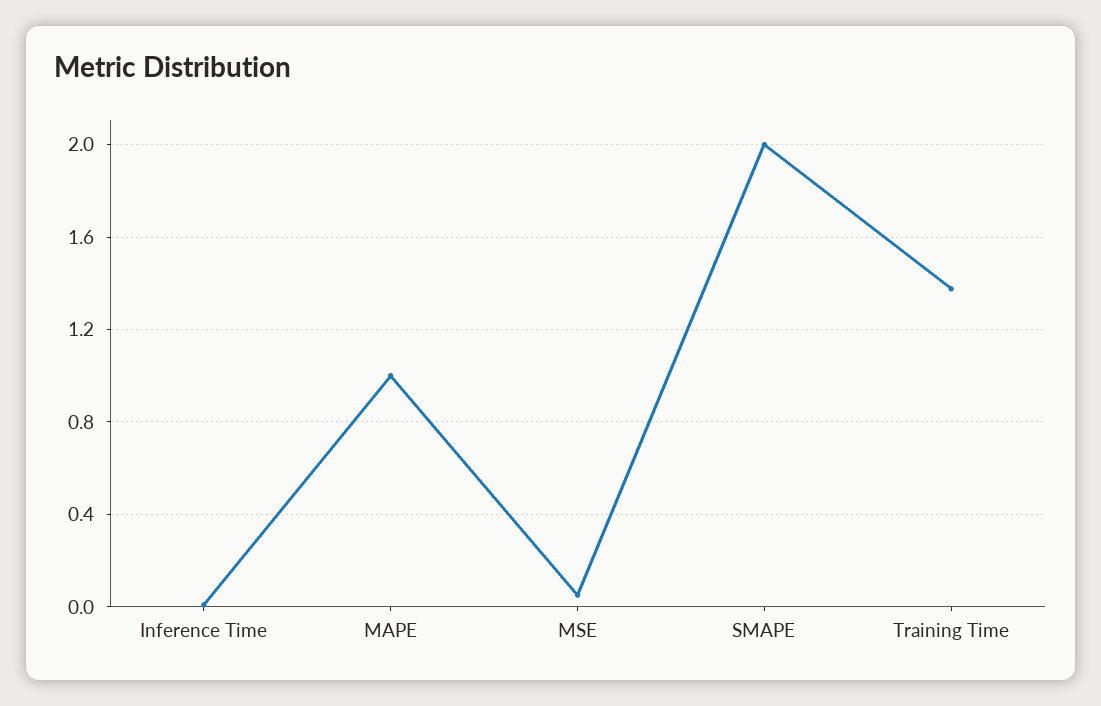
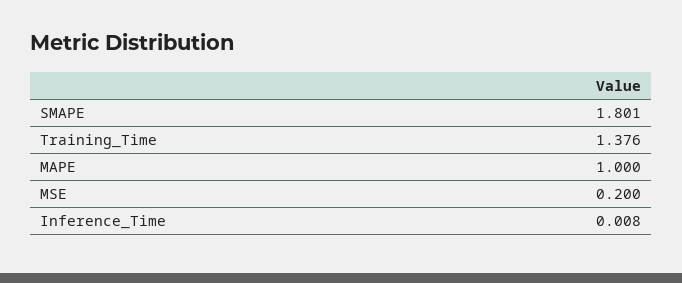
  {
    "Inference Time": 0.008,
    "MAPE": 1,
-   "MSE": 0.05,
+   "MSE": 0.2,
-   "SMAPE": 2,
+   "SMAPE": 1.801,
    "Training Time": 1.376
  }

